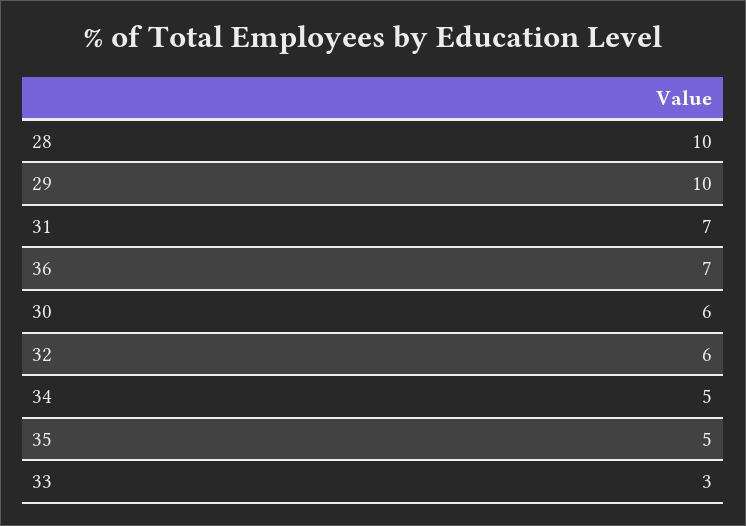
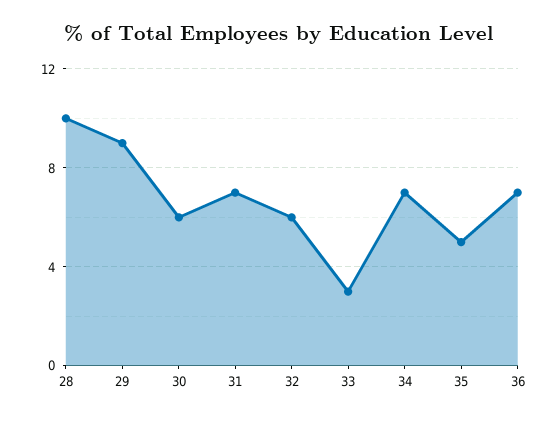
  {
    "28": 10,
-   "29": 10,
+   "29": 9,
    "31": 7,
    "36": 7,
    "30": 6,
    "32": 6,
-   "34": 5,
+   "34": 7,
    "35": 5,
    "33": 3
  }

